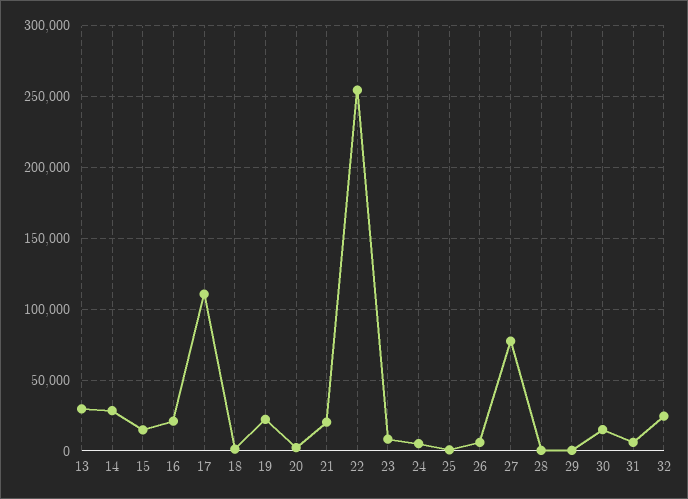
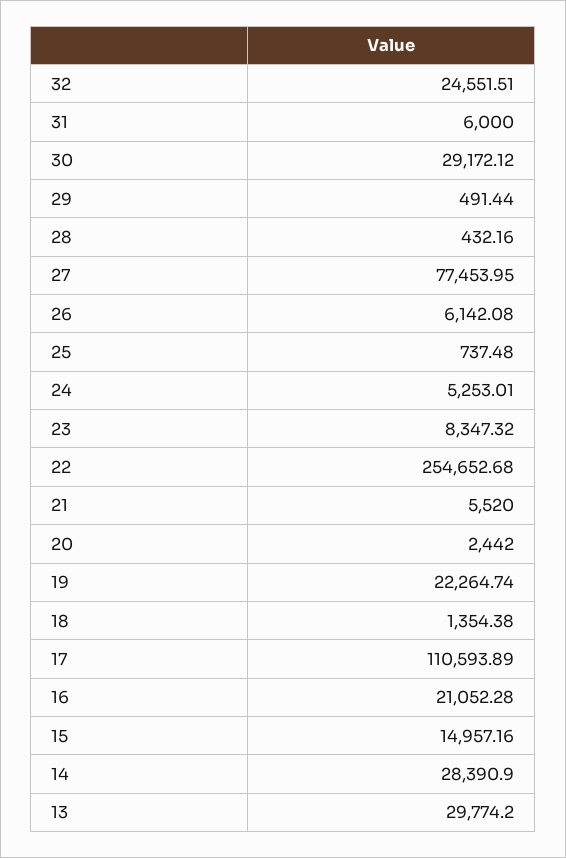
  {
    "13": 29774.2,
    "14": 28390.9,
    "15": 14957.16,
    "16": 21052.28,
    "17": 110593.89,
    "18": 1354.38,
    "19": 22264.74,
    "20": 2442,
-   "21": 20000,
+   "21": 5520,
    "22": 254652.68,
    "23": 8347.32,
    "24": 5253.01,
    "25": 737.48,
    "26": 6142.08,
    "27": 77453.95,
    "28": 432.16,
    "29": 491.44,
-   "30": 15000,
+   "30": 29172.12,
    "31": 6000,
    "32": 24551.51
  }

